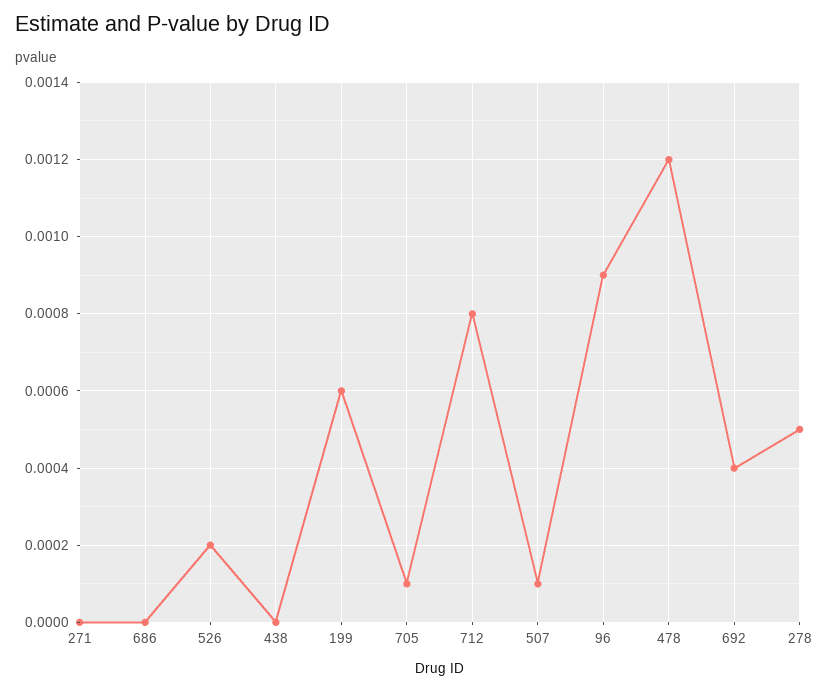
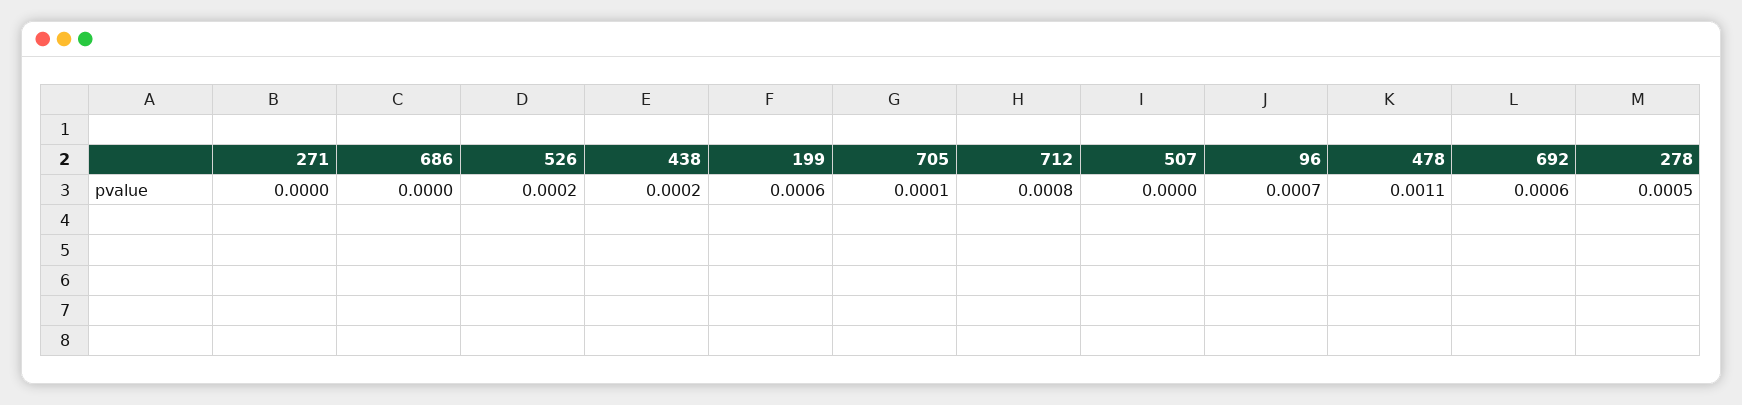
  {
    "271": 0,
    "686": 0,
    "526": 0.0002,
-   "438": 0,
+   "438": 0.0002,
    "199": 0.0006,
    "705": 0.0001,
    "712": 0.0008,
-   "507": 0.0001,
+   "507": 0,
-   "96": 0.0009,
+   "96": 0.0007,
-   "478": 0.0012,
+   "478": 0.0011,
-   "692": 0.0004,
+   "692": 0.0006,
    "278": 0.0005
  }

